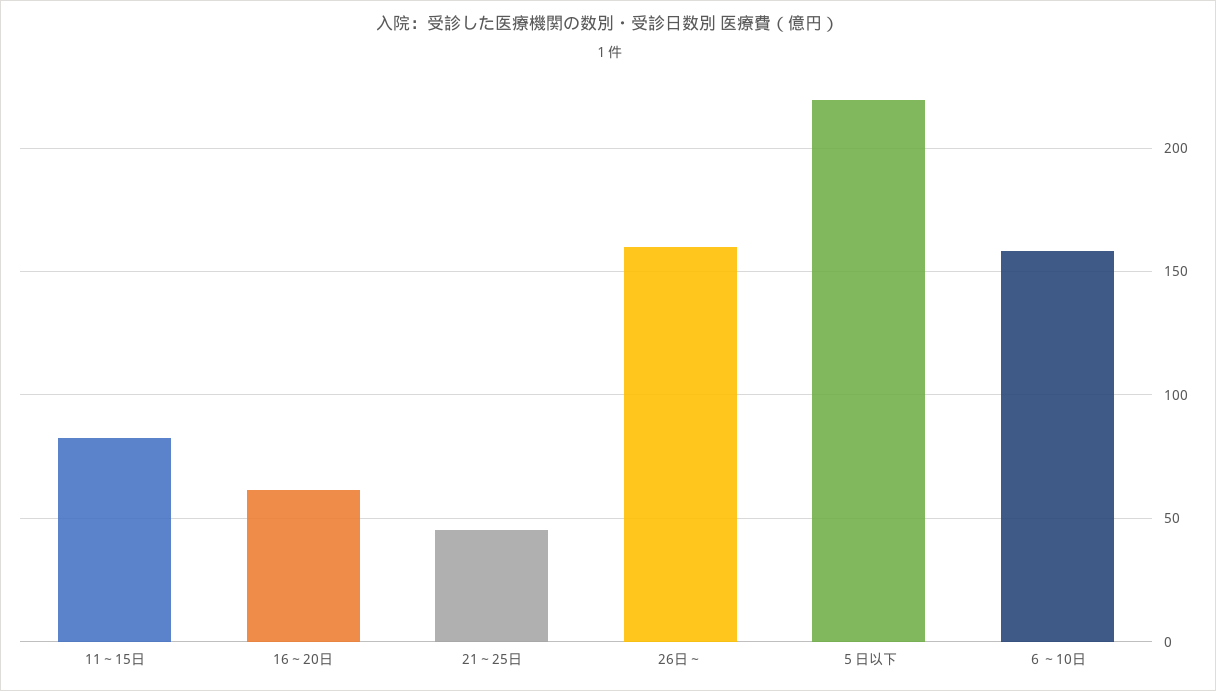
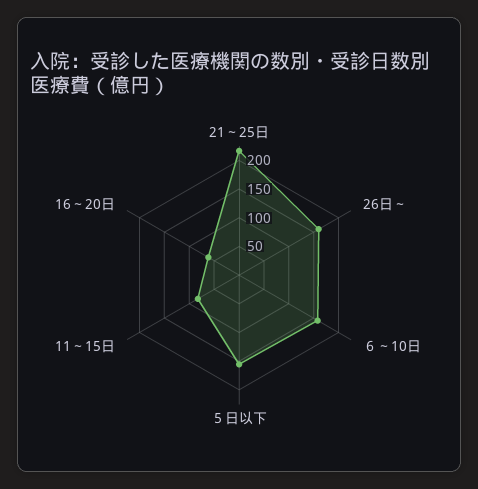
  {
    "11～15日": 85,
    "16～20日": 60,
-   "21～25日": 45,
+   "21～25日": 225,
    "26日～": 160,
-   "５日以下": 220,
+   "５日以下": 150,
    "６～10日": 160
  }

